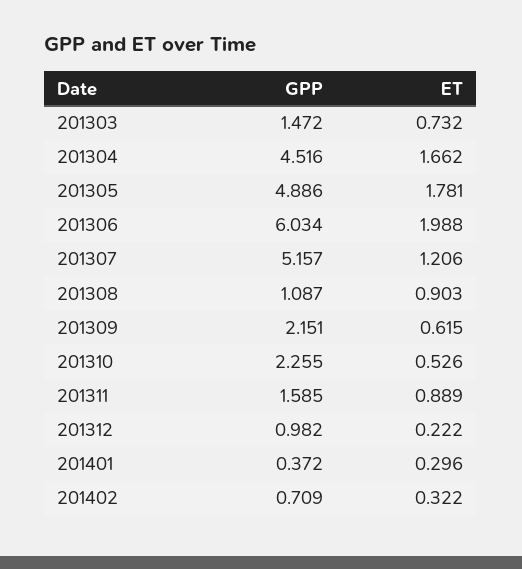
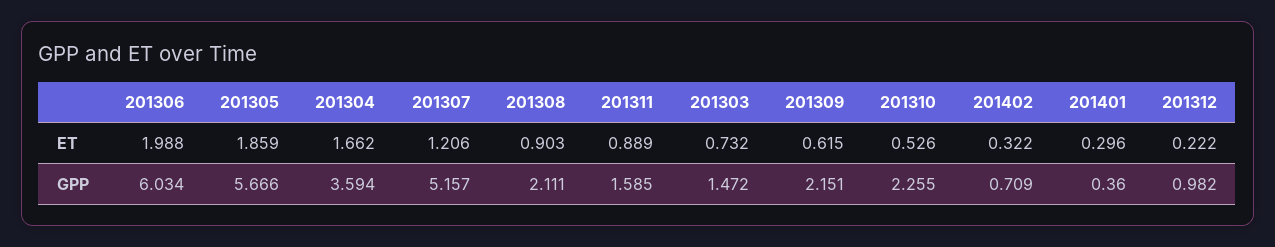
  {
    "GPP": {
      "201303": 1.472,
-     "201304": 4.516,
+     "201304": 3.594,
-     "201305": 4.886,
+     "201305": 5.666,
      "201306": 6.034,
      "201307": 5.157,
-     "201308": 1.087,
+     "201308": 2.111,
      "201309": 2.151,
      "201310": 2.255,
      "201311": 1.585,
      "201312": 0.982,
-     "201401": 0.372,
+     "201401": 0.36,
      "201402": 0.709
    },
    "ET": {
      "201303": 0.732,
      "201304": 1.662,
-     "201305": 1.781,
+     "201305": 1.859,
      "201306": 1.988,
      "201307": 1.206,
      "201308": 0.903,
      "201309": 0.615,
      "201310": 0.526,
      "201311": 0.889,
      "201312": 0.222,
      "201401": 0.296,
      "201402": 0.322
    }
  }

